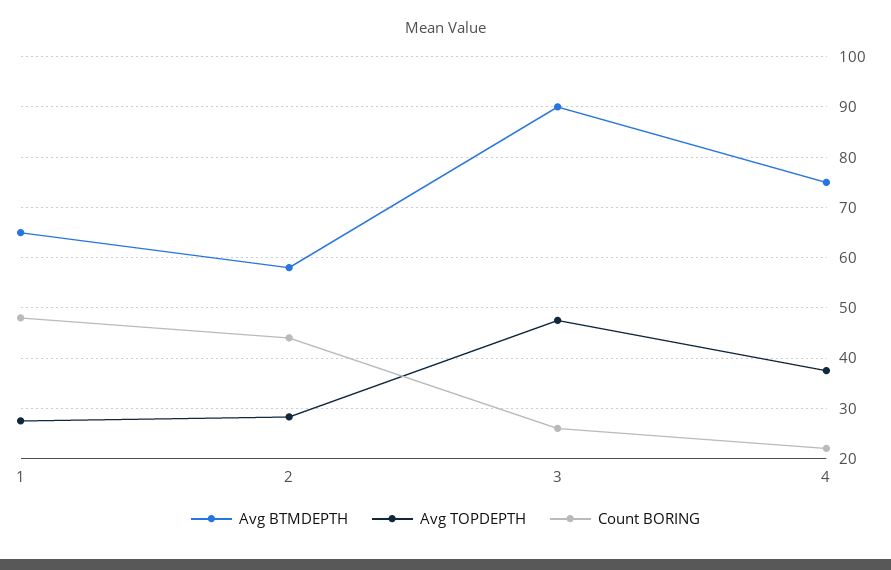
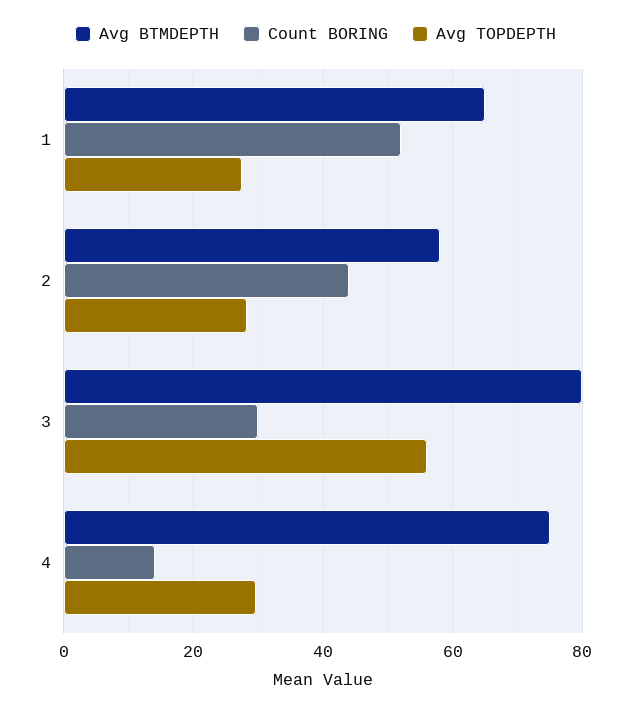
  {
    "Avg BTMDEPTH": {
      "1": 66,
      "2": 58,
-     "3": 90,
+     "3": 80,
      "4": 76
    },
    "Avg TOPDEPTH": {
      "1": 28,
      "2": 28,
-     "3": 48,
+     "3": 56,
-     "4": 38
+     "4": 30
    },
    "Count BORING": {
-     "1": 48,
+     "1": 52,
      "2": 44,
-     "3": 26,
+     "3": 30,
-     "4": 22
+     "4": 14
    }
  }

